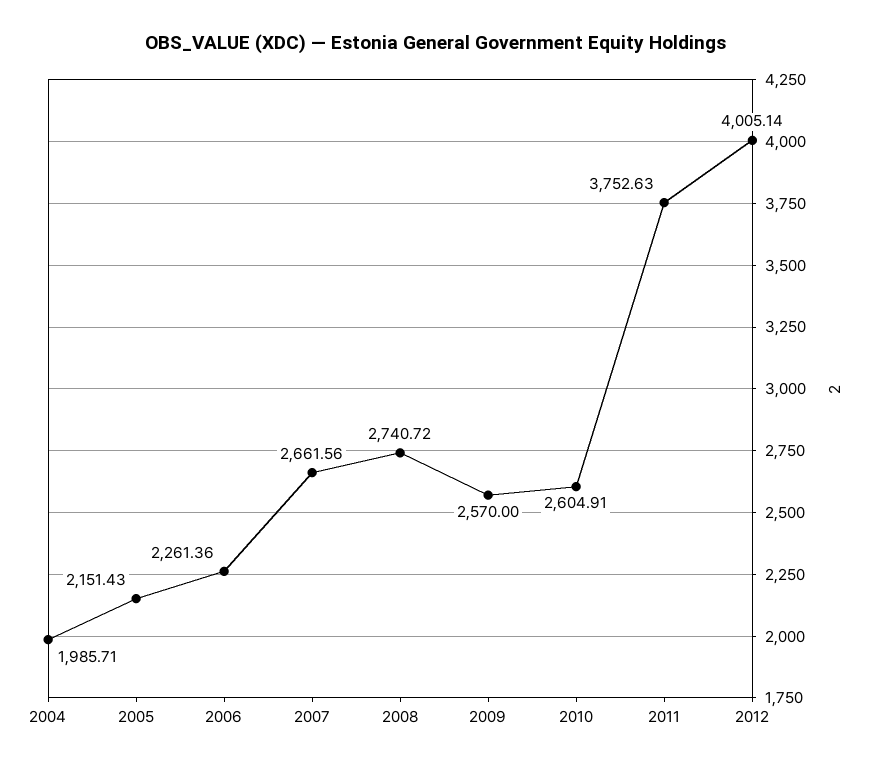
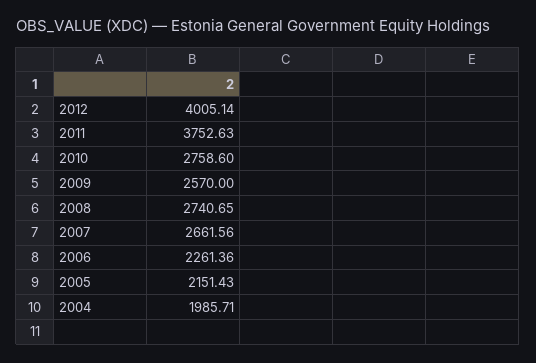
  {
    "2004": 1985.71,
    "2005": 2151.43,
    "2006": 2261.36,
    "2007": 2661.56,
-   "2008": 2740.72,
+   "2008": 2740.65,
    "2009": 2570,
-   "2010": 2604.91,
+   "2010": 2758.6,
    "2011": 3752.63,
    "2012": 4005.14
  }

